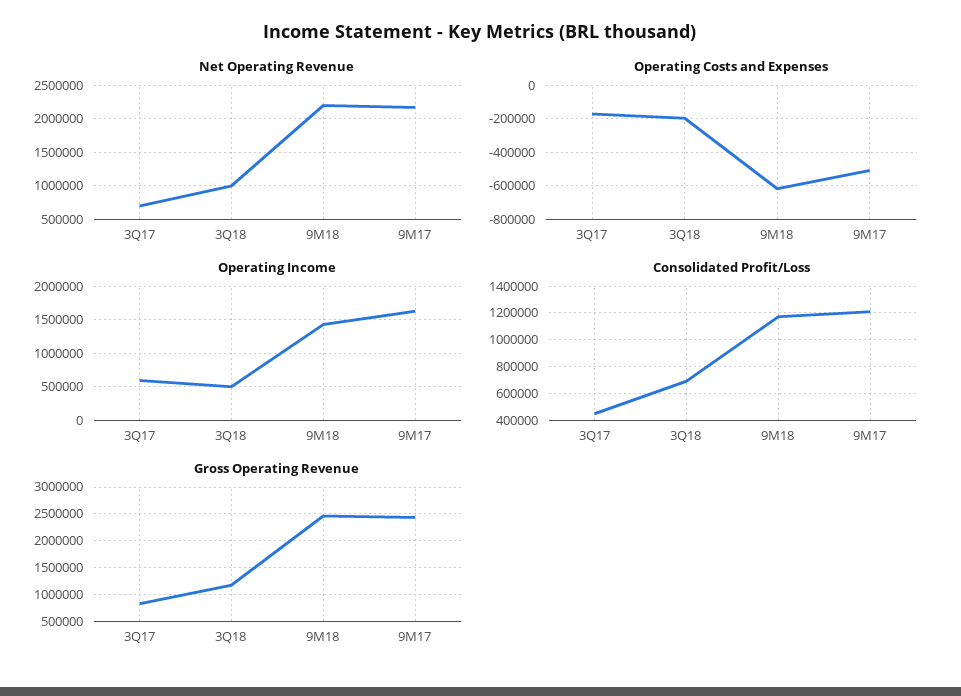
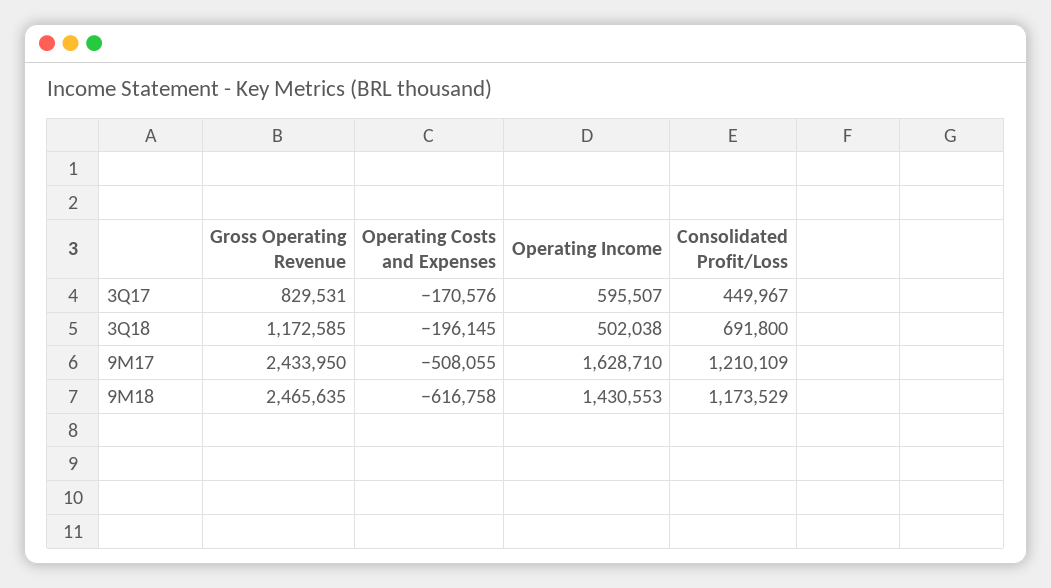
  {
-   "Net Operating Revenue": {
-     "3Q17": 700000,
-     "3Q18": 1000000,
-     "9M18": 2200000,
-     "9M17": 2200000
-   },
    "Operating Costs and Expenses": {
      "3Q17": -170576,
      "3Q18": -196145,
      "9M18": -616758,
      "9M17": -508055
    },
    "Operating Income": {
      "3Q17": 595507,
      "3Q18": 502038,
      "9M18": 1430553,
      "9M17": 1628710
    },
    "Consolidated Profit/Loss": {
      "3Q17": 449967,
      "3Q18": 691800,
      "9M18": 1173529,
      "9M17": 1210109
    },
    "Gross Operating Revenue": {
      "3Q17": 829531,
      "3Q18": 1172585,
      "9M18": 2465635,
      "9M17": 2433950
    }
  }

